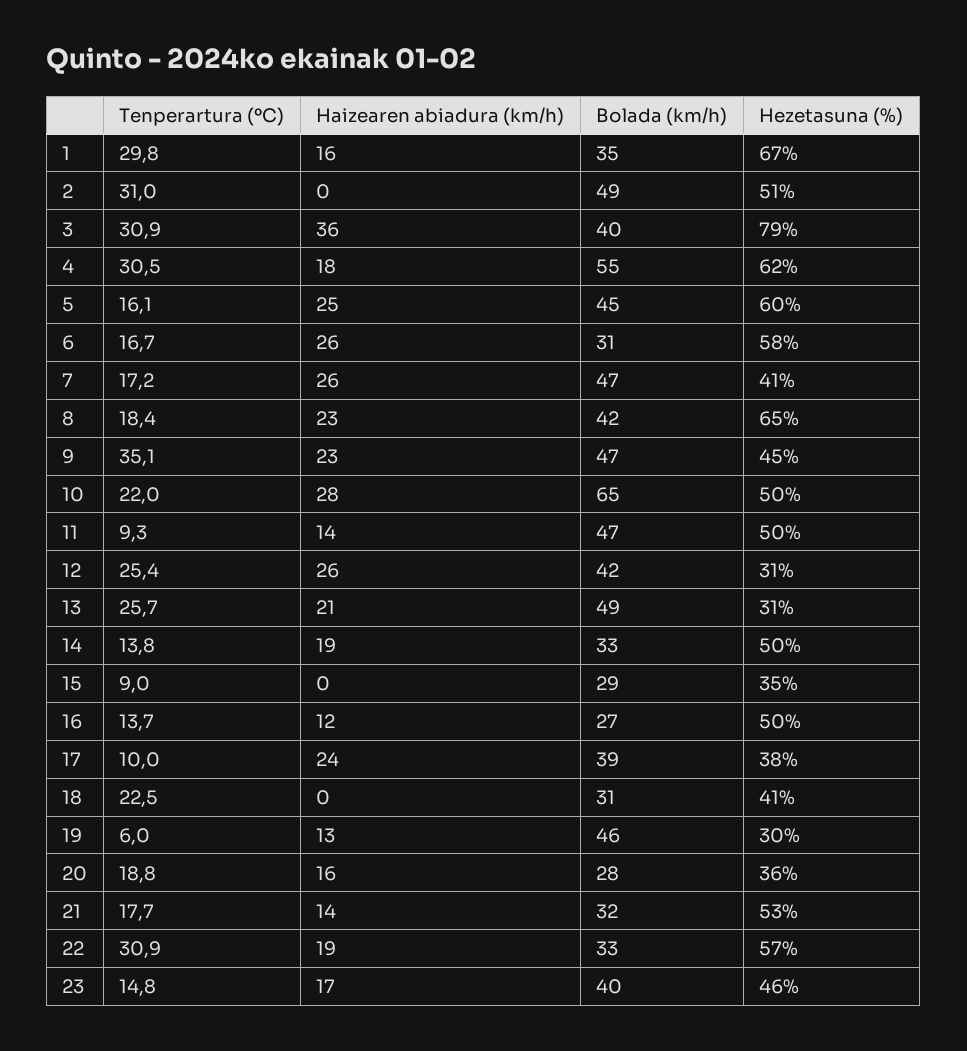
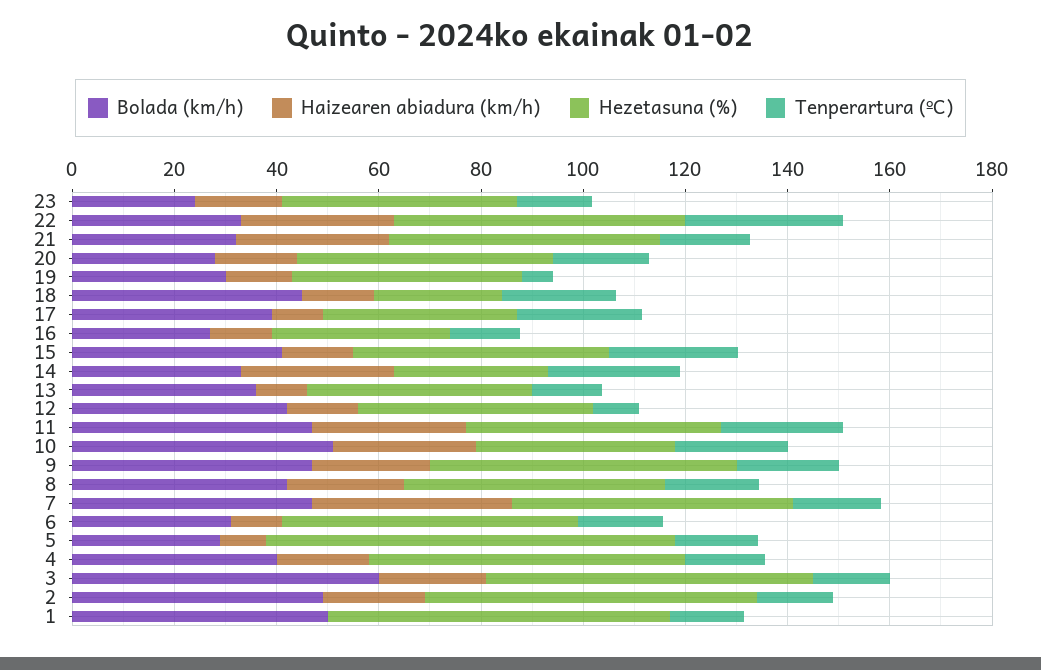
  {
    "Tenperartura (ºC)": {
-     "1": 29.8,
+     "1": 15,
-     "2": 31,
+     "2": 15,
-     "3": 30.9,
+     "3": 15,
-     "4": 30.5,
+     "4": 15,
      "5": 16.1,
      "6": 16.7,
      "7": 17.2,
      "8": 18.4,
-     "9": 35.1,
+     "9": 20,
      "10": 22,
-     "11": 9.3,
+     "11": 25,
-     "12": 25.4,
+     "12": 10,
-     "13": 25.7,
+     "13": 15,
-     "14": 13.8,
+     "14": 25,
-     "15": 9,
+     "15": 25,
      "16": 13.7,
-     "17": 10,
+     "17": 25,
      "18": 22.5,
      "19": 6,
      "20": 18.8,
      "21": 17.7,
      "22": 30.9,
      "23": 14.8
    },
    "Haizearen abiadura (km/h)": {
-     "1": 16,
+     "1": 0,
-     "2": 0,
+     "2": 20,
-     "3": 36,
+     "3": 20,
      "4": 18,
-     "5": 25,
+     "5": 10,
-     "6": 26,
+     "6": 10,
-     "7": 26,
+     "7": 40,
      "8": 23,
      "9": 23,
      "10": 28,
-     "11": 14,
+     "11": 30,
-     "12": 26,
+     "12": 15,
-     "13": 21,
+     "13": 10,
-     "14": 19,
+     "14": 30,
-     "15": 0,
+     "15": 15,
      "16": 12,
-     "17": 24,
+     "17": 10,
-     "18": 0,
+     "18": 15,
      "19": 13,
      "20": 16,
-     "21": 14,
+     "21": 30,
-     "22": 19,
+     "22": 30,
      "23": 17
    },
    "Bolada (km/h)": {
-     "1": 35,
+     "1": 50,
      "2": 49,
-     "3": 40,
+     "3": 60,
-     "4": 55,
+     "4": 40,
-     "5": 45,
+     "5": 30,
      "6": 31,
      "7": 47,
      "8": 42,
      "9": 47,
-     "10": 65,
+     "10": 50,
      "11": 47,
      "12": 42,
-     "13": 49,
+     "13": 35,
      "14": 33,
-     "15": 29,
+     "15": 40,
      "16": 27,
      "17": 39,
-     "18": 31,
+     "18": 45,
-     "19": 46,
+     "19": 30,
      "20": 28,
      "21": 32,
      "22": 33,
-     "23": 40
+     "23": 25
    },
    "Hezetasuna (%)": {
      "1": 67,
-     "2": 51,
+     "2": 65,
-     "3": 79,
+     "3": 65,
      "4": 62,
-     "5": 60,
+     "5": 80,
      "6": 58,
-     "7": 41,
+     "7": 55,
-     "8": 65,
+     "8": 50,
-     "9": 45,
+     "9": 60,
-     "10": 50,
+     "10": 40,
      "11": 50,
-     "12": 31,
+     "12": 45,
-     "13": 31,
+     "13": 45,
-     "14": 50,
+     "14": 30,
-     "15": 35,
+     "15": 50,
-     "16": 50,
+     "16": 35,
      "17": 38,
-     "18": 41,
+     "18": 25,
-     "19": 30,
+     "19": 45,
-     "20": 36,
+     "20": 50,
      "21": 53,
      "22": 57,
      "23": 46
    }
  }

